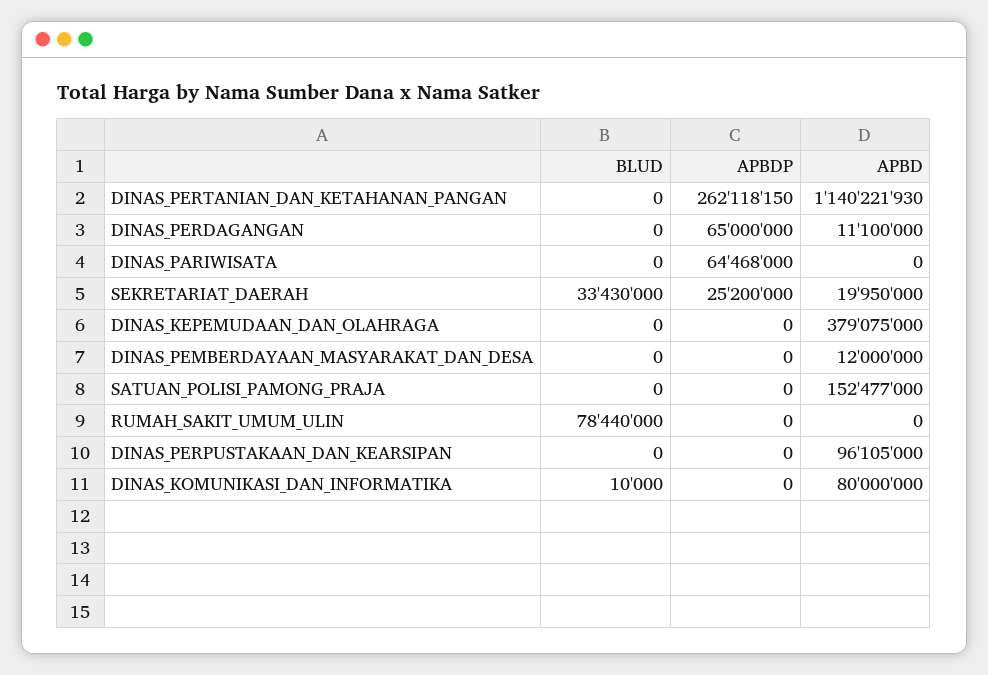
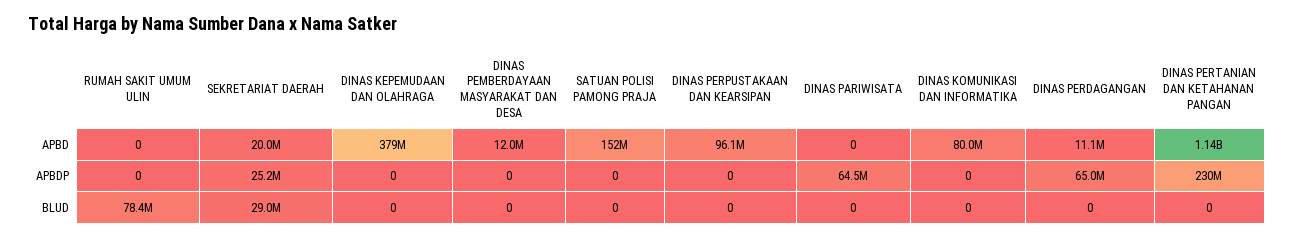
  {
    "BLUD": {
      "DINAS_PERTANIAN_DAN_KETAHANAN_PANGAN": 0,
      "DINAS_PERDAGANGAN": 0,
      "DINAS_PARIWISATA": 0,
-     "SEKRETARIAT_DAERAH": 33430000,
+     "SEKRETARIAT_DAERAH": 29000000,
      "DINAS_KEPEMUDAAN_DAN_OLAHRAGA": 0,
      "DINAS_PEMBERDAYAAN_MASYARAKAT_DAN_DESA": 0,
      "SATUAN_POLISI_PAMONG_PRAJA": 0,
      "RUMAH_SAKIT_UMUM_ULIN": 78440000,
      "DINAS_PERPUSTAKAAN_DAN_KEARSIPAN": 0,
-     "DINAS_KOMUNIKASI_DAN_INFORMATIKA": 10000
+     "DINAS_KOMUNIKASI_DAN_INFORMATIKA": 0
    },
    "APBDP": {
-     "DINAS_PERTANIAN_DAN_KETAHANAN_PANGAN": 262118150,
+     "DINAS_PERTANIAN_DAN_KETAHANAN_PANGAN": 230000000,
      "DINAS_PERDAGANGAN": 65000000,
      "DINAS_PARIWISATA": 64468000,
      "SEKRETARIAT_DAERAH": 25200000,
      "DINAS_KEPEMUDAAN_DAN_OLAHRAGA": 0,
      "DINAS_PEMBERDAYAAN_MASYARAKAT_DAN_DESA": 0,
      "SATUAN_POLISI_PAMONG_PRAJA": 0,
      "RUMAH_SAKIT_UMUM_ULIN": 0,
      "DINAS_PERPUSTAKAAN_DAN_KEARSIPAN": 0,
      "DINAS_KOMUNIKASI_DAN_INFORMATIKA": 0
    },
    "APBD": {
      "DINAS_PERTANIAN_DAN_KETAHANAN_PANGAN": 1140221930,
      "DINAS_PERDAGANGAN": 11100000,
      "DINAS_PARIWISATA": 0,
      "SEKRETARIAT_DAERAH": 19950000,
      "DINAS_KEPEMUDAAN_DAN_OLAHRAGA": 379075000,
      "DINAS_PEMBERDAYAAN_MASYARAKAT_DAN_DESA": 12000000,
      "SATUAN_POLISI_PAMONG_PRAJA": 152477000,
      "RUMAH_SAKIT_UMUM_ULIN": 0,
      "DINAS_PERPUSTAKAAN_DAN_KEARSIPAN": 96105000,
      "DINAS_KOMUNIKASI_DAN_INFORMATIKA": 80000000
    }
  }

